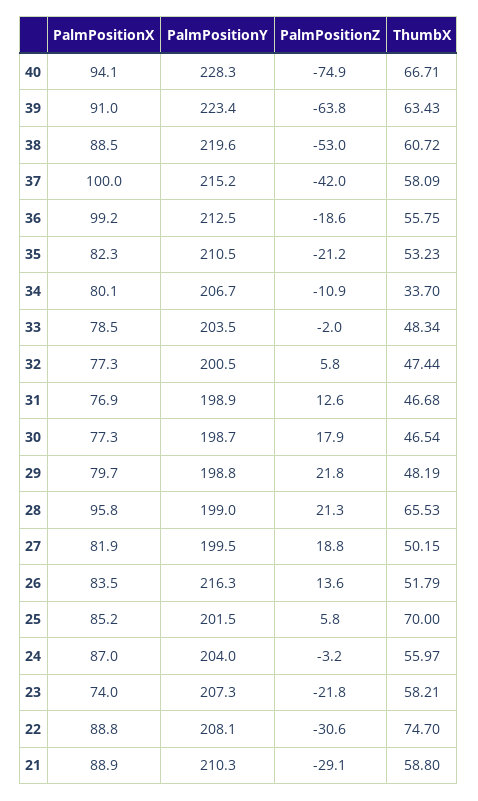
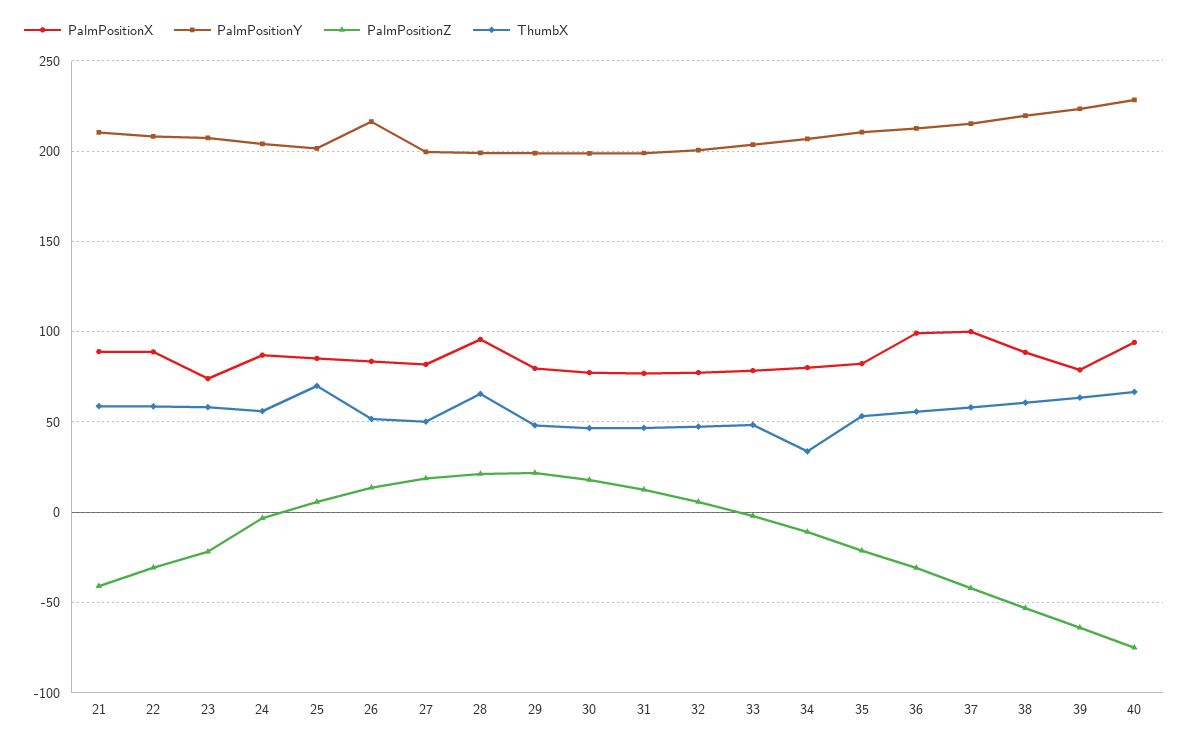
  {
    "PalmPositionX": {
      "40": 94.1,
-     "39": 91,
+     "39": 80,
      "38": 88.5,
      "37": 100,
      "36": 99.2,
      "35": 82.3,
      "34": 80.1,
      "33": 78.5,
      "32": 77.3,
      "31": 76.9,
      "30": 77.3,
      "29": 79.7,
      "28": 95.8,
      "27": 81.9,
      "26": 83.5,
      "25": 85.2,
      "24": 87,
      "23": 74,
      "22": 88.8,
      "21": 88.9
    },
    "PalmPositionY": {
      "40": 228.3,
      "39": 223.4,
      "38": 219.6,
      "37": 215.2,
      "36": 212.5,
      "35": 210.5,
      "34": 206.7,
      "33": 203.5,
      "32": 200.5,
      "31": 198.9,
      "30": 198.7,
      "29": 198.8,
      "28": 199,
      "27": 199.5,
      "26": 216.3,
      "25": 201.5,
      "24": 204,
      "23": 207.3,
      "22": 208.1,
      "21": 210.3
    },
    "PalmPositionZ": {
      "40": -74.9,
      "39": -63.8,
      "38": -53,
      "37": -42,
-     "36": -18.6,
+     "36": -30,
      "35": -21.2,
      "34": -10.9,
      "33": -2,
      "32": 5.8,
      "31": 12.6,
      "30": 17.9,
      "29": 21.8,
      "28": 21.3,
      "27": 18.8,
      "26": 13.6,
      "25": 5.8,
      "24": -3.2,
      "23": -21.8,
      "22": -30.6,
-     "21": -29.1
+     "21": -40
    },
    "ThumbX": {
      "40": 66.71,
      "39": 63.43,
      "38": 60.72,
      "37": 58.09,
      "36": 55.75,
      "35": 53.23,
      "34": 33.7,
      "33": 48.34,
      "32": 47.44,
      "31": 46.68,
      "30": 46.54,
      "29": 48.19,
      "28": 65.53,
      "27": 50.15,
      "26": 51.79,
      "25": 70,
      "24": 55.97,
      "23": 58.21,
-     "22": 74.7,
+     "22": 60,
      "21": 58.8
    }
  }

